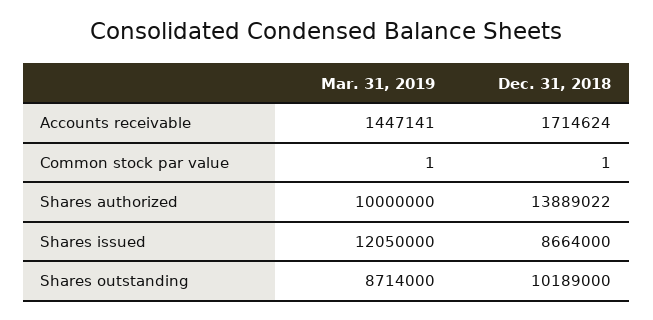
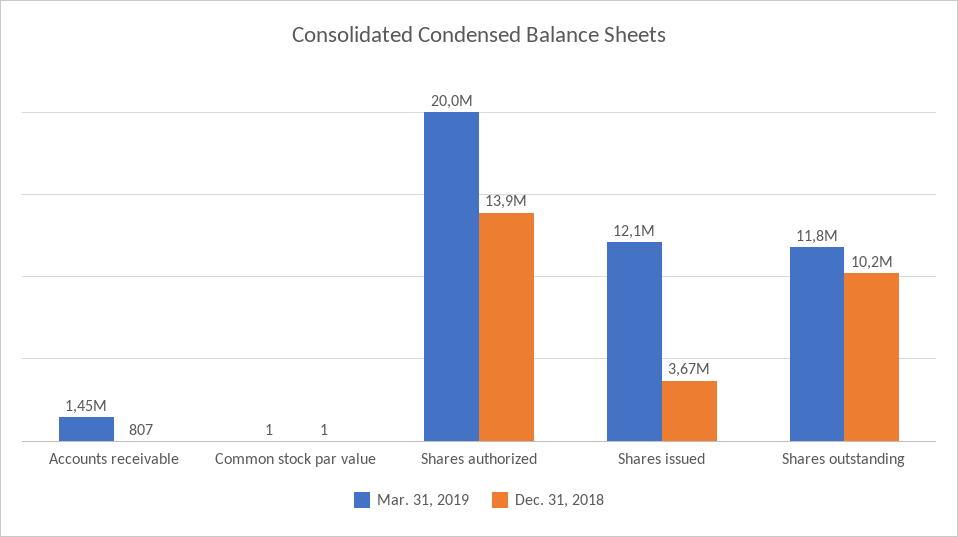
  {
    "Mar. 31, 2019": {
      "Accounts receivable": 1447141,
      "Common stock par value": 1,
-     "Shares authorized": 10000000,
+     "Shares authorized": 20000000,
      "Shares issued": 12050000,
-     "Shares outstanding": 8714000
+     "Shares outstanding": 11800000
    },
    "Dec. 31, 2018": {
-     "Accounts receivable": 1714624,
+     "Accounts receivable": 807,
      "Common stock par value": 1,
      "Shares authorized": 13889022,
-     "Shares issued": 8664000,
+     "Shares issued": 3670000,
      "Shares outstanding": 10189000
    }
  }

